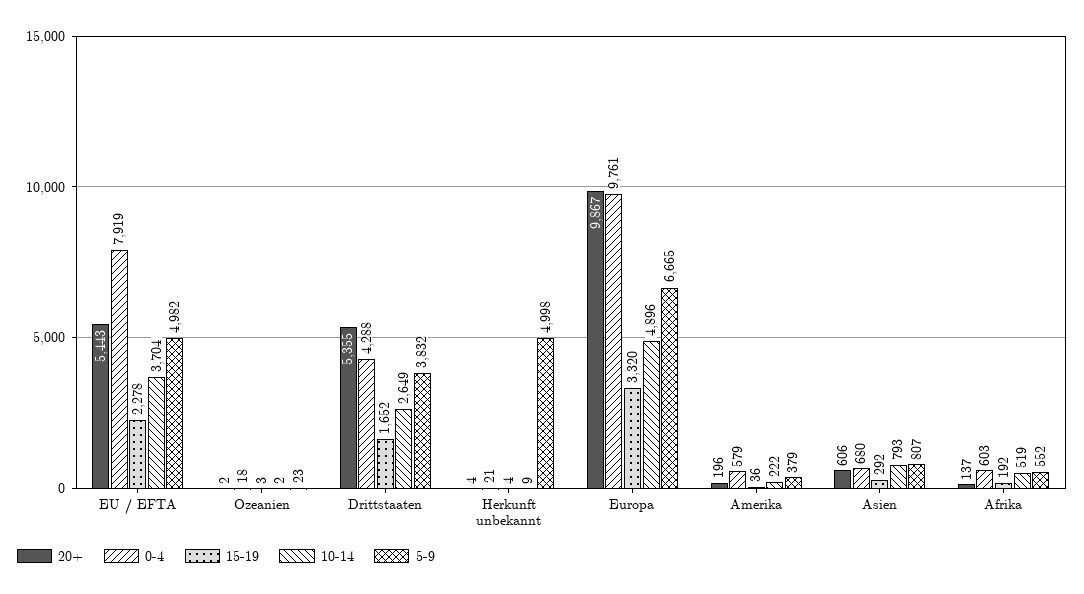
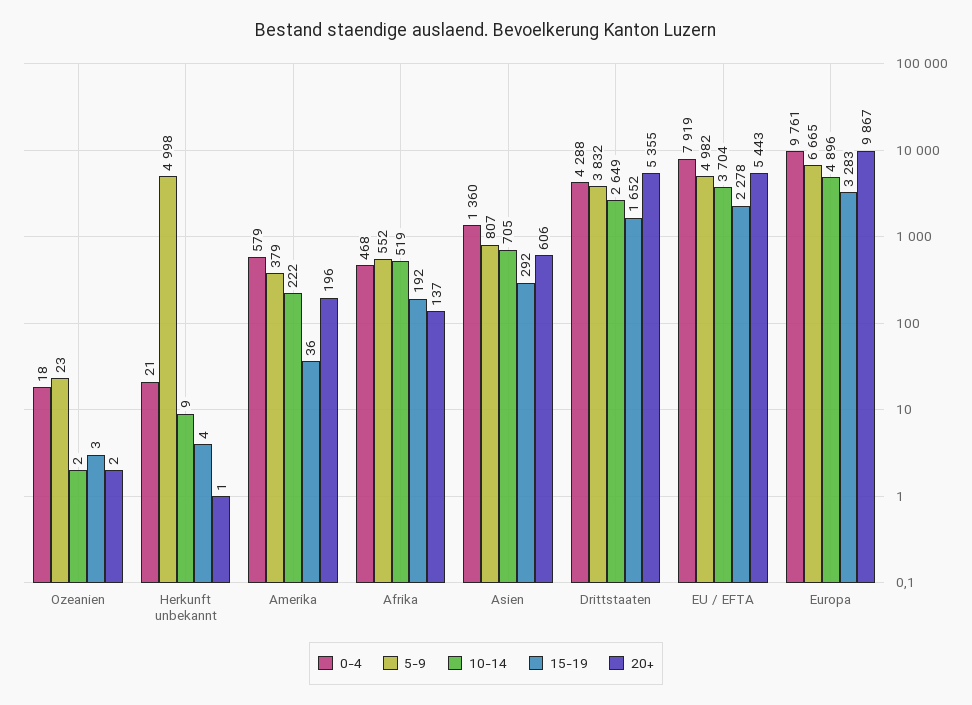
  {
    "20+": {
      "EU / EFTA": 5443,
      "Ozeanien": 2,
      "Drittstaaten": 5355,
-     "Herkunft unbekannt": 4,
+     "Herkunft unbekannt": 1,
      "Europa": 9867,
      "Amerika": 196,
      "Asien": 606,
      "Afrika": 137
    },
    "0-4": {
      "EU / EFTA": 7919,
      "Ozeanien": 18,
      "Drittstaaten": 4288,
      "Herkunft unbekannt": 21,
      "Europa": 9761,
      "Amerika": 579,
-     "Asien": 680,
+     "Asien": 1360,
-     "Afrika": 603
+     "Afrika": 468
    },
    "15-19": {
      "EU / EFTA": 2278,
      "Ozeanien": 3,
      "Drittstaaten": 1652,
      "Herkunft unbekannt": 4,
-     "Europa": 3320,
+     "Europa": 3283,
      "Amerika": 36,
      "Asien": 292,
      "Afrika": 192
    },
    "10-14": {
      "EU / EFTA": 3704,
      "Ozeanien": 2,
      "Drittstaaten": 2649,
      "Herkunft unbekannt": 9,
      "Europa": 4896,
      "Amerika": 222,
-     "Asien": 793,
+     "Asien": 705,
      "Afrika": 519
    },
    "5-9": {
      "EU / EFTA": 4982,
      "Ozeanien": 23,
      "Drittstaaten": 3832,
      "Herkunft unbekannt": 4998,
      "Europa": 6665,
      "Amerika": 379,
      "Asien": 807,
      "Afrika": 552
    }
  }

